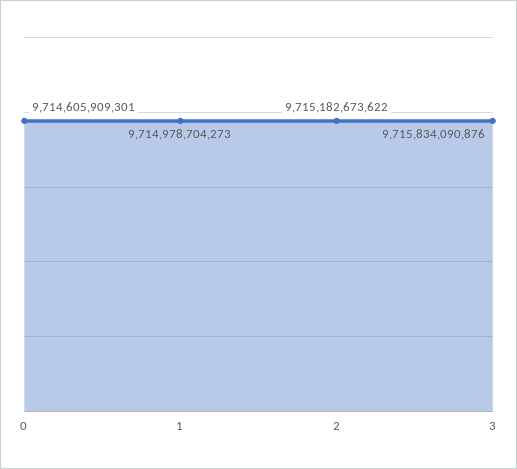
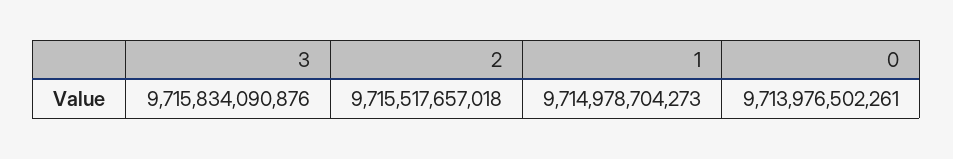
  {
-   "0": 9714605909301,
+   "0": 9713976502261,
    "1": 9714978704273,
-   "2": 9715182673622,
+   "2": 9715517657018,
    "3": 9715834090876
  }

